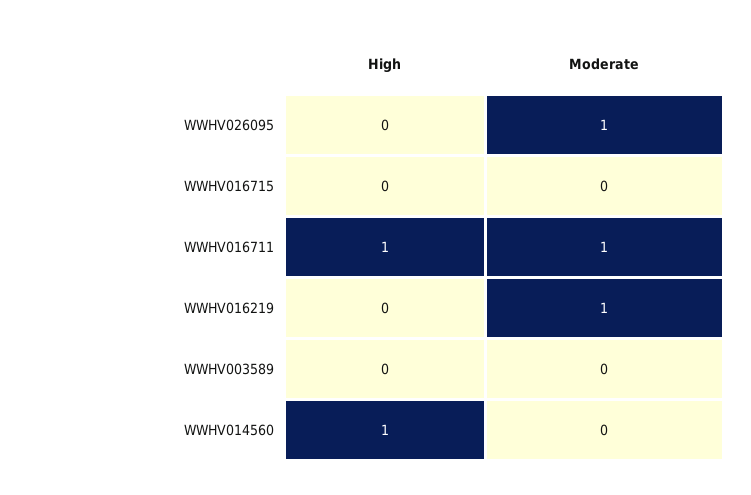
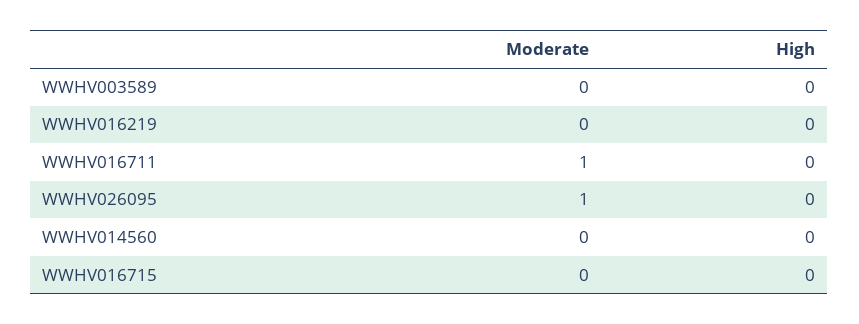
  {
    "High": {
      "WWHV026095": 0,
      "WWHV016715": 0,
-     "WWHV016711": 1,
+     "WWHV016711": 0,
      "WWHV016219": 0,
      "WWHV003589": 0,
-     "WWHV014560": 1
+     "WWHV014560": 0
    },
    "Moderate": {
      "WWHV026095": 1,
      "WWHV016715": 0,
      "WWHV016711": 1,
-     "WWHV016219": 1,
+     "WWHV016219": 0,
      "WWHV003589": 0,
      "WWHV014560": 0
    }
  }

